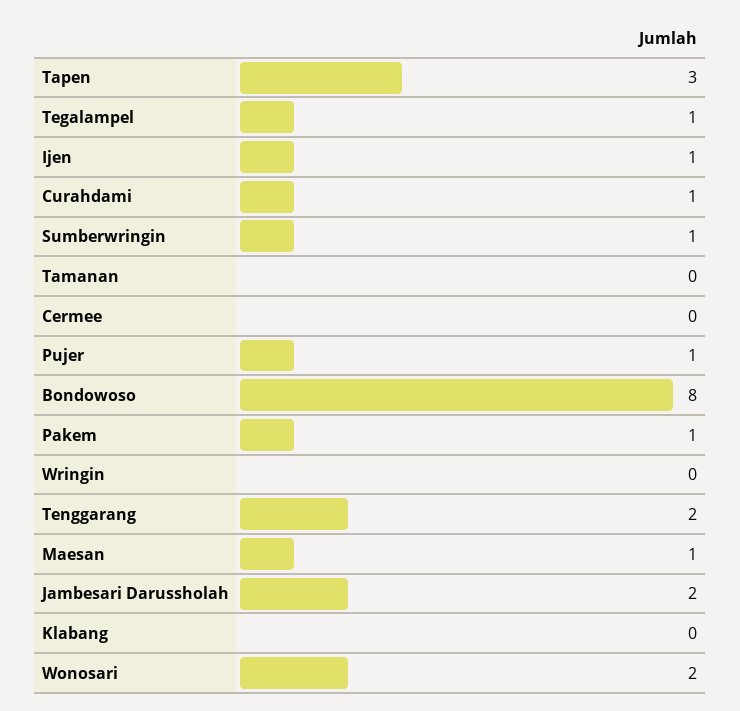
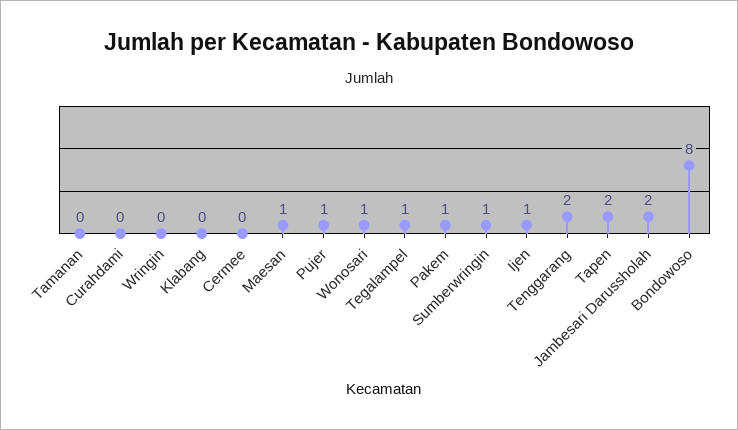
  {
-   "Tapen": 3,
+   "Tapen": 2,
    "Tegalampel": 1,
    "Ijen": 1,
-   "Curahdami": 1,
+   "Curahdami": 0,
    "Sumberwringin": 1,
    "Tamanan": 0,
    "Cermee": 0,
    "Pujer": 1,
    "Bondowoso": 8,
    "Pakem": 1,
    "Wringin": 0,
    "Tenggarang": 2,
    "Maesan": 1,
    "Jambesari Darussholah": 2,
    "Klabang": 0,
-   "Wonosari": 2
+   "Wonosari": 1
  }

